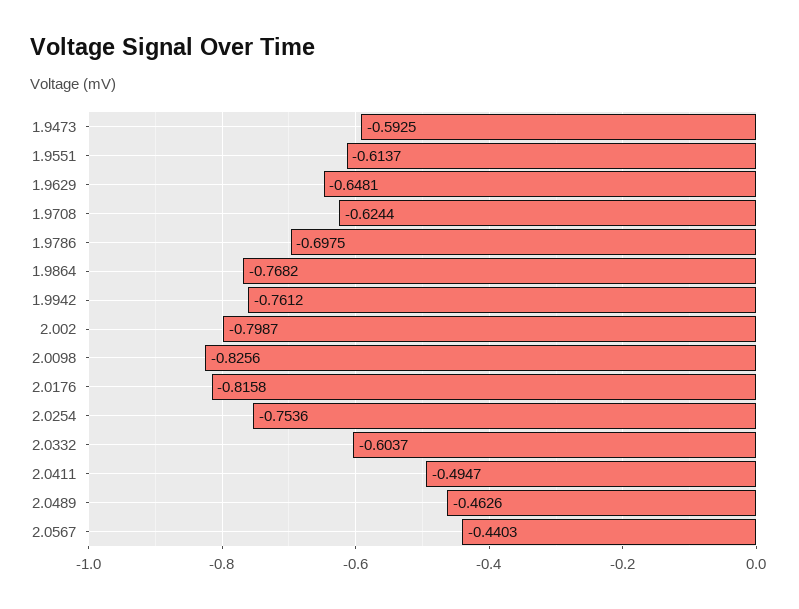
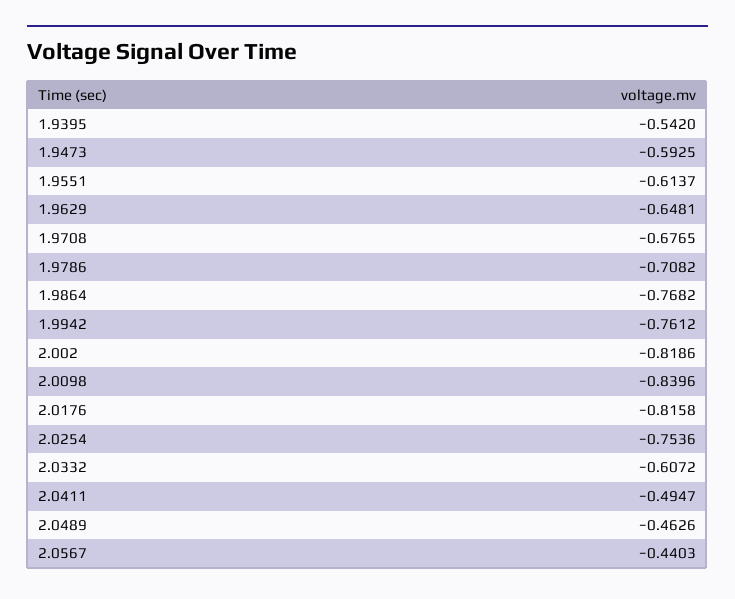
  {
    "1.9473": -0.5925,
    "1.9551": -0.6137,
    "1.9629": -0.6481,
-   "1.9708": -0.6244,
+   "1.9708": -0.6765,
-   "1.9786": -0.6975,
+   "1.9786": -0.7082,
    "1.9864": -0.7682,
    "1.9942": -0.7612,
-   "2.002": -0.7987,
+   "2.002": -0.8186,
-   "2.0098": -0.8256,
+   "2.0098": -0.8396,
    "2.0176": -0.8158,
    "2.0254": -0.7536,
-   "2.0332": -0.6037,
+   "2.0332": -0.6072,
    "2.0411": -0.4947,
    "2.0489": -0.4626,
-   "2.0567": -0.4403
+   "2.0567": -0.4403,
+   "1.9395": -0.542
  }

